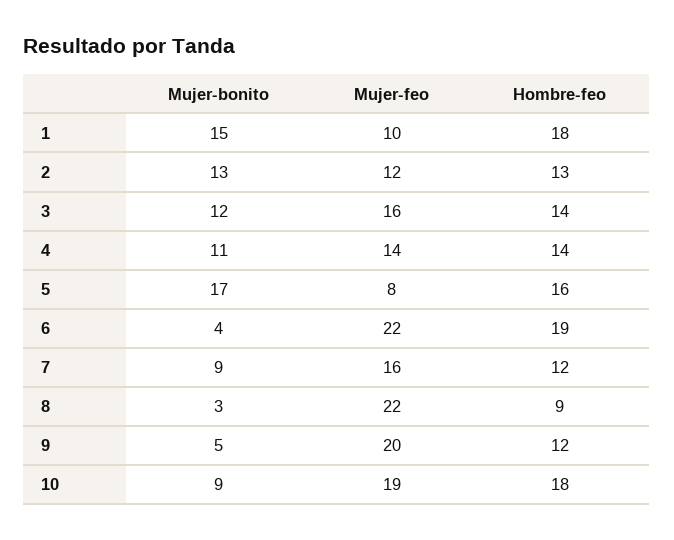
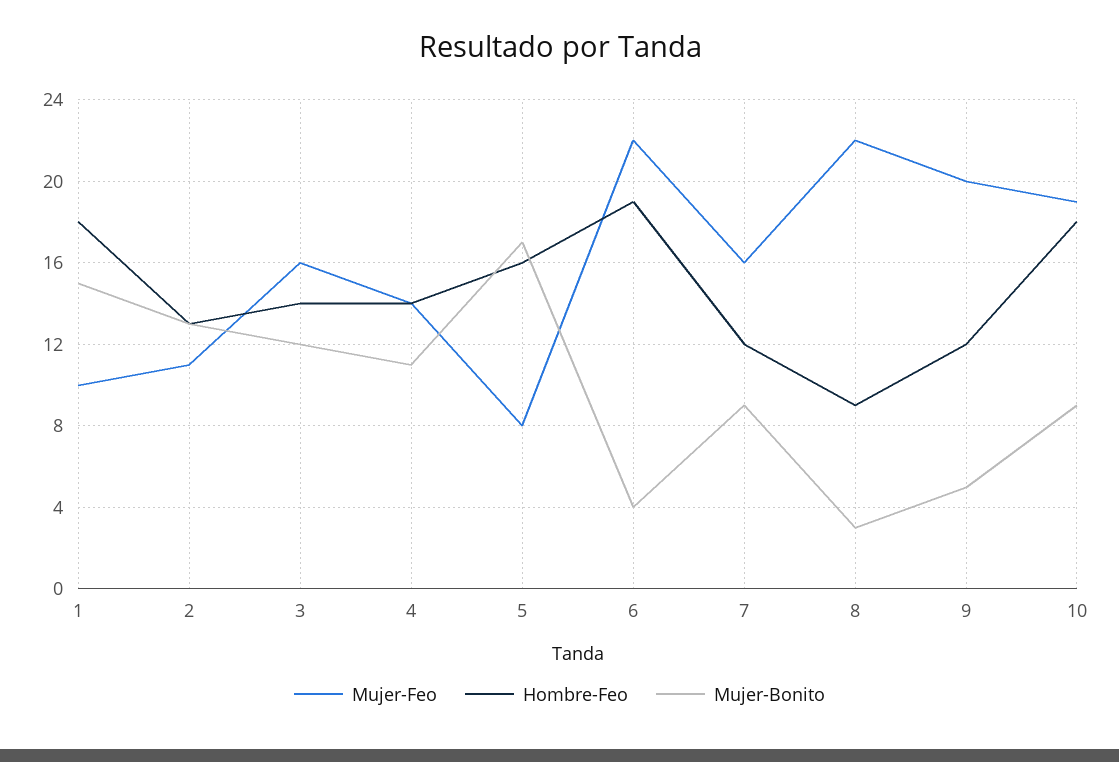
  {
    "Mujer-bonito": {
      "1": 15,
      "2": 13,
      "3": 12,
      "4": 11,
      "5": 17,
      "6": 4,
      "7": 9,
      "8": 3,
      "9": 5,
      "10": 9
    },
    "Mujer-feo": {
      "1": 10,
-     "2": 12,
+     "2": 11,
      "3": 16,
      "4": 14,
      "5": 8,
      "6": 22,
      "7": 16,
      "8": 22,
      "9": 20,
      "10": 19
    },
    "Hombre-feo": {
      "1": 18,
      "2": 13,
      "3": 14,
      "4": 14,
      "5": 16,
      "6": 19,
      "7": 12,
      "8": 9,
      "9": 12,
      "10": 18
    }
  }

